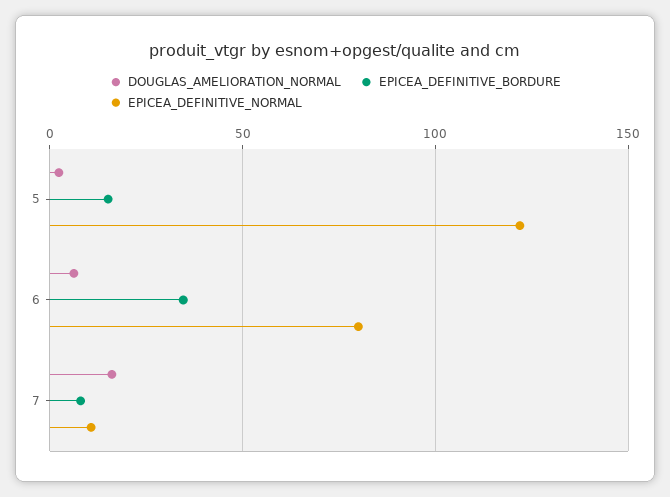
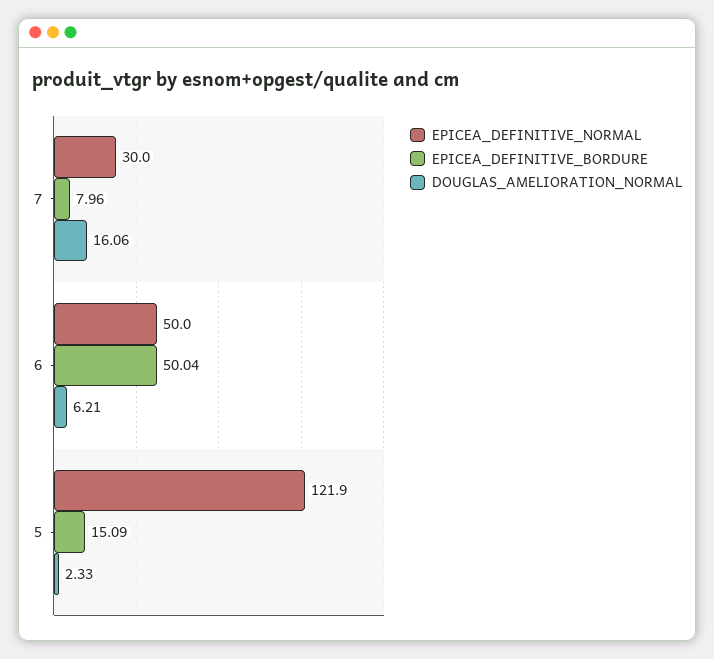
  {
    "DOUGLAS_AMELIORATION_NORMAL": {
      "5": 2.33,
      "6": 6.21,
      "7": 16.06
    },
    "EPICEA_DEFINITIVE_BORDURE": {
      "5": 15.09,
-     "6": 35,
+     "6": 50.04,
      "7": 7.96
    },
    "EPICEA_DEFINITIVE_NORMAL": {
      "5": 121.9,
-     "6": 80,
+     "6": 50,
-     "7": 10
+     "7": 30
    }
  }

